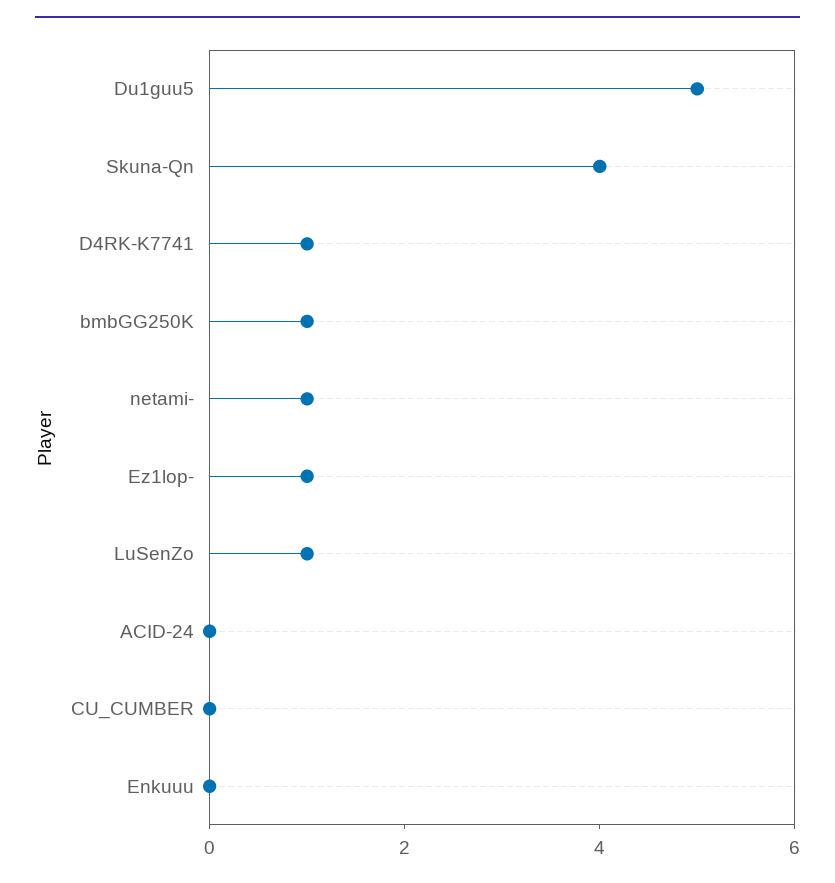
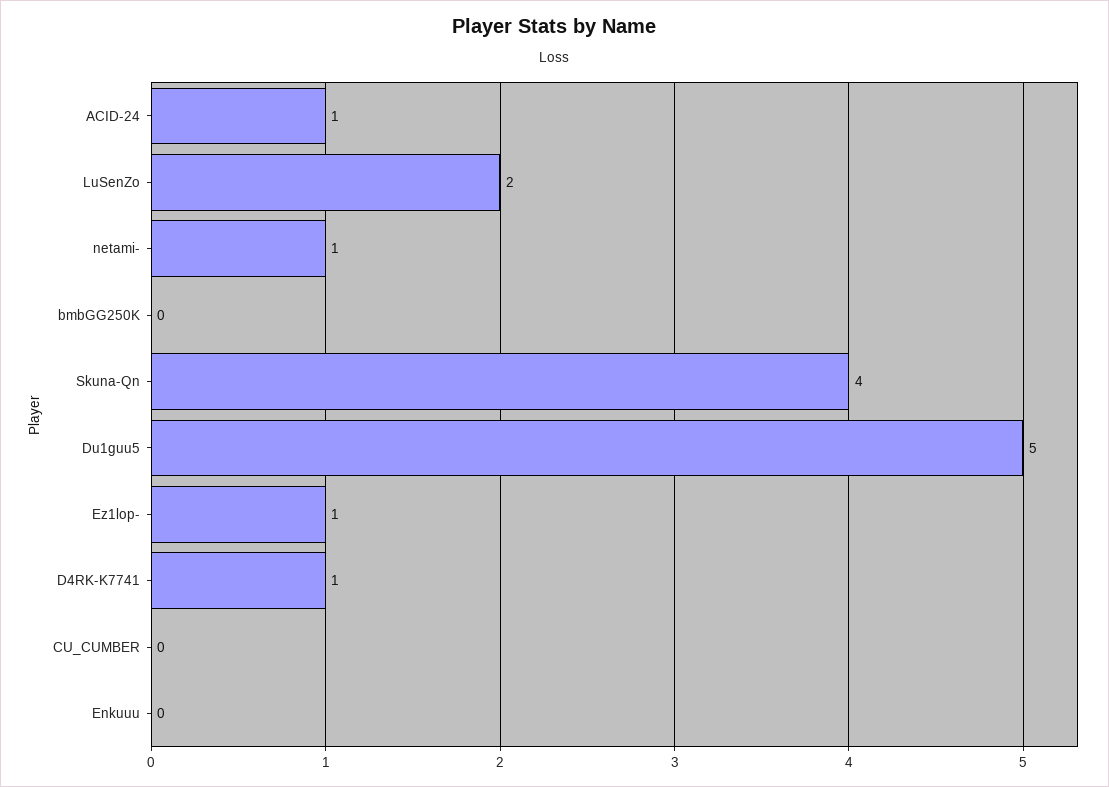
  {
    "Du1guu5": 5,
    "Skuna-Qn": 4,
    "D4RK-K7741": 1,
-   "bmbGG250K": 1,
+   "bmbGG250K": 0,
    "netami-": 1,
    "Ez1lop-": 1,
-   "LuSenZo": 1,
+   "LuSenZo": 2,
-   "ACID-24": 0,
+   "ACID-24": 1,
    "CU_CUMBER": 0,
    "Enkuuu": 0
  }

